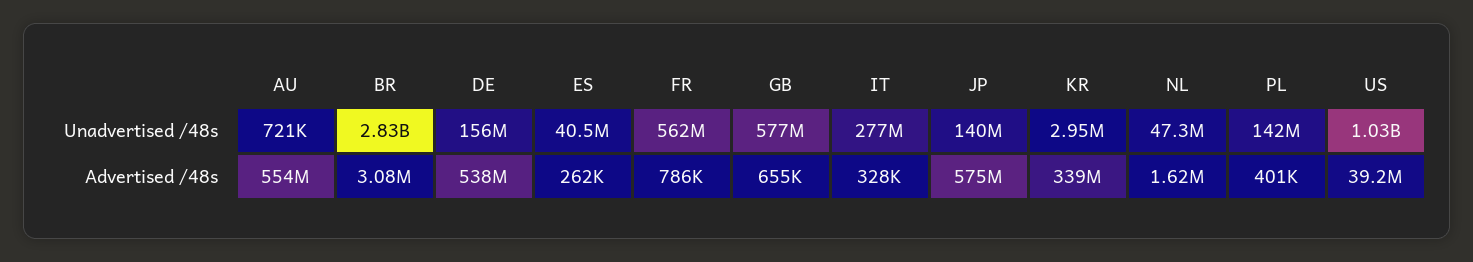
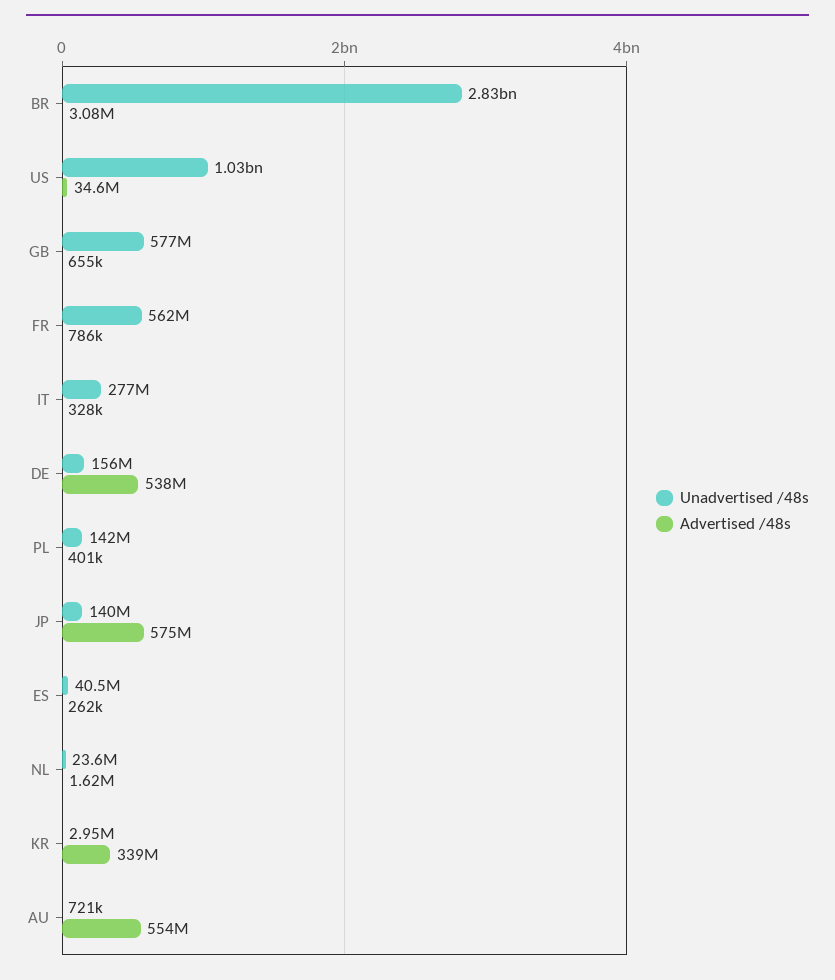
  {
    "Unadvertised /48s": {
      "AU": 721000,
      "BR": 2830000000,
      "DE": 156000000,
      "ES": 40500000,
      "FR": 562000000,
      "GB": 577000000,
      "IT": 277000000,
      "JP": 140000000,
      "KR": 2950000,
-     "NL": 47300000,
+     "NL": 23600000,
      "PL": 142000000,
      "US": 1030000000
    },
    "Advertised /48s": {
      "AU": 554000000,
      "BR": 3080000,
      "DE": 538000000,
      "ES": 262000,
      "FR": 786000,
      "GB": 655000,
      "IT": 328000,
      "JP": 575000000,
      "KR": 339000000,
      "NL": 1620000,
      "PL": 401000,
-     "US": 39200000
+     "US": 34600000
    }
  }

